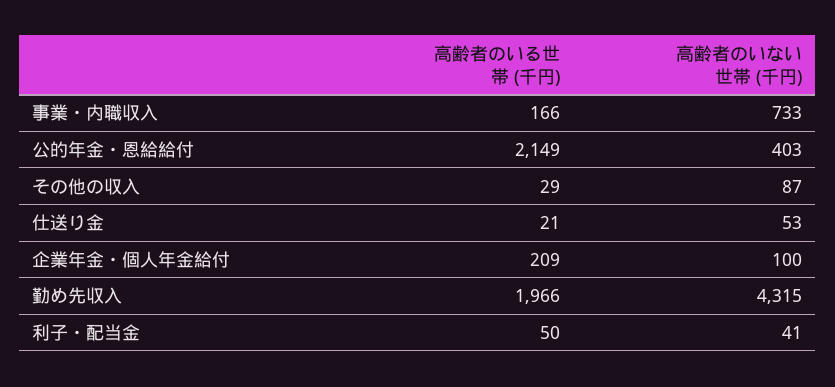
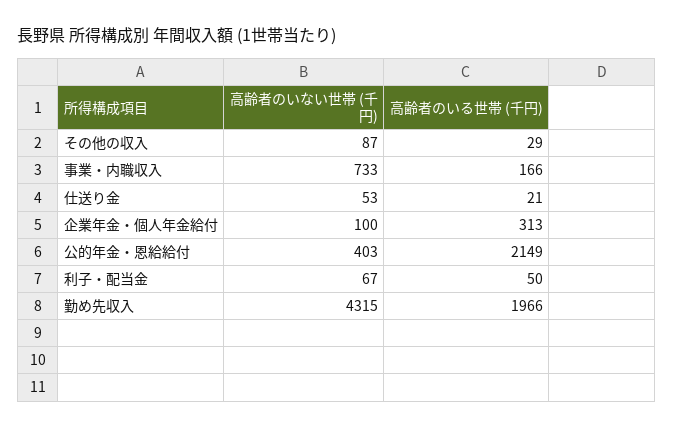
  {
    "高齢者のいる世帯 (千円)": {
      "事業・内職収入": 166,
      "公的年金・恩給給付": 2149,
      "その他の収入": 29,
      "仕送り金": 21,
-     "企業年金・個人年金給付": 209,
+     "企業年金・個人年金給付": 313,
      "勤め先収入": 1966,
      "利子・配当金": 50
    },
    "高齢者のいない世帯 (千円)": {
      "事業・内職収入": 733,
      "公的年金・恩給給付": 403,
      "その他の収入": 87,
      "仕送り金": 53,
      "企業年金・個人年金給付": 100,
      "勤め先収入": 4315,
-     "利子・配当金": 41
+     "利子・配当金": 67
    }
  }

